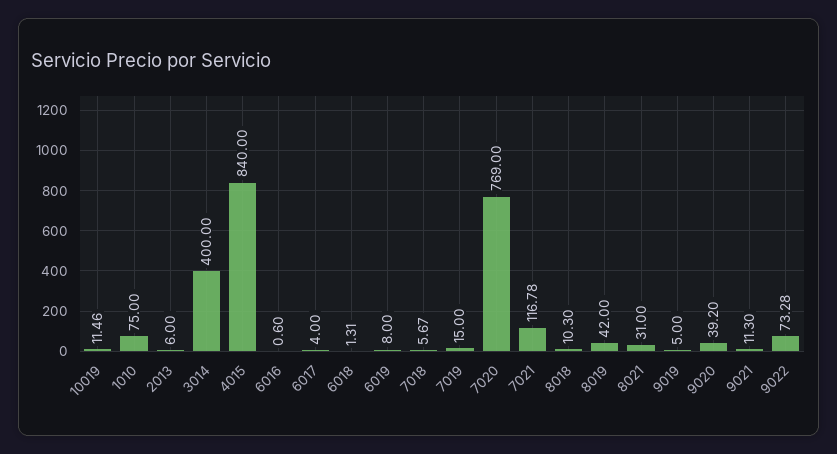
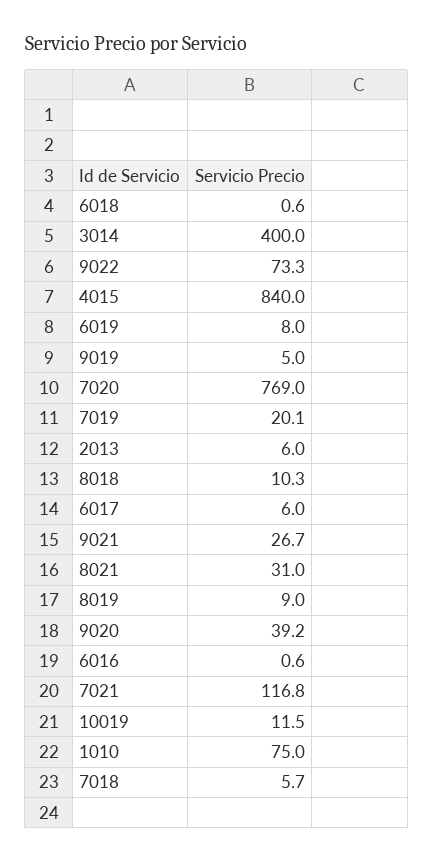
  {
    "10019": 11.46,
    "1010": 75,
    "2013": 6,
    "3014": 400,
    "4015": 840,
    "6016": 0.6,
-   "6017": 4,
+   "6017": 6,
-   "6018": 1.31,
+   "6018": 0.6,
    "6019": 8,
    "7018": 5.67,
-   "7019": 15,
+   "7019": 20.1,
    "7020": 769,
    "7021": 116.78,
    "8018": 10.3,
-   "8019": 42,
+   "8019": 9,
    "8021": 31,
    "9019": 5,
    "9020": 39.2,
-   "9021": 11.3,
+   "9021": 26.7,
    "9022": 73.28
  }

